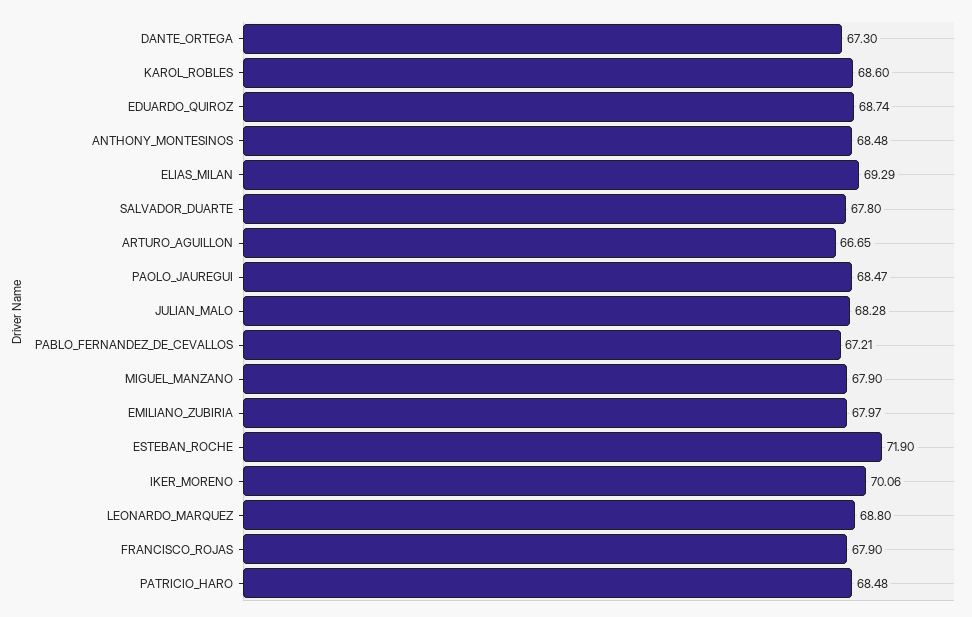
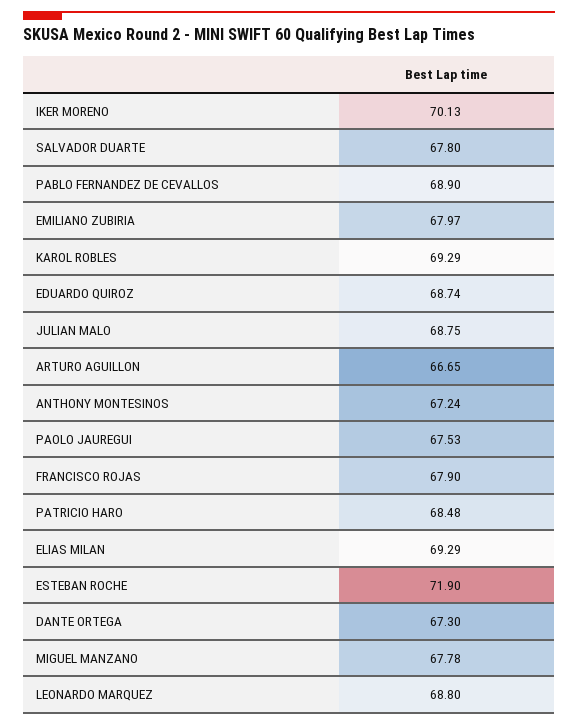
  {
    "DANTE_ORTEGA": 67.3,
-   "KAROL_ROBLES": 68.6,
+   "KAROL_ROBLES": 69.29,
    "EDUARDO_QUIROZ": 68.74,
-   "ANTHONY_MONTESINOS": 68.48,
+   "ANTHONY_MONTESINOS": 67.24,
    "ELIAS_MILAN": 69.29,
    "SALVADOR_DUARTE": 67.8,
    "ARTURO_AGUILLON": 66.65,
-   "PAOLO_JAUREGUI": 68.47,
+   "PAOLO_JAUREGUI": 67.53,
-   "JULIAN_MALO": 68.28,
+   "JULIAN_MALO": 68.75,
-   "PABLO_FERNANDEZ_DE_CEVALLOS": 67.21,
+   "PABLO_FERNANDEZ_DE_CEVALLOS": 68.9,
-   "MIGUEL_MANZANO": 67.9,
+   "MIGUEL_MANZANO": 67.78,
    "EMILIANO_ZUBIRIA": 67.97,
    "ESTEBAN_ROCHE": 71.9,
-   "IKER_MORENO": 70.06,
+   "IKER_MORENO": 70.13,
    "LEONARDO_MARQUEZ": 68.8,
    "FRANCISCO_ROJAS": 67.9,
    "PATRICIO_HARO": 68.48
  }

